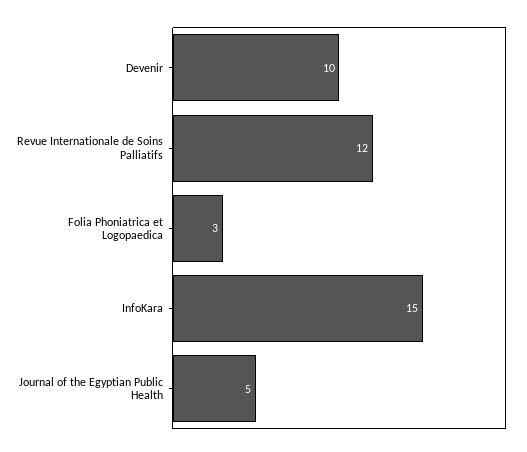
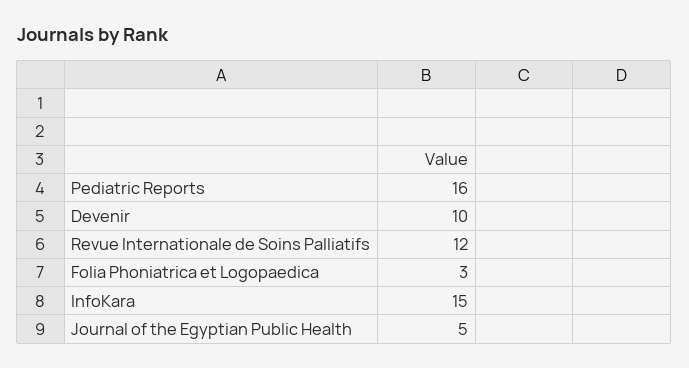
  {
    "Devenir": 10,
    "Revue Internationale de Soins Palliatifs": 12,
    "Folia Phoniatrica et Logopaedica": 3,
    "InfoKara": 15,
-   "Journal of the Egyptian Public Health": 5
+   "Journal of the Egyptian Public Health": 5,
+   "Pediatric Reports": 16
  }

